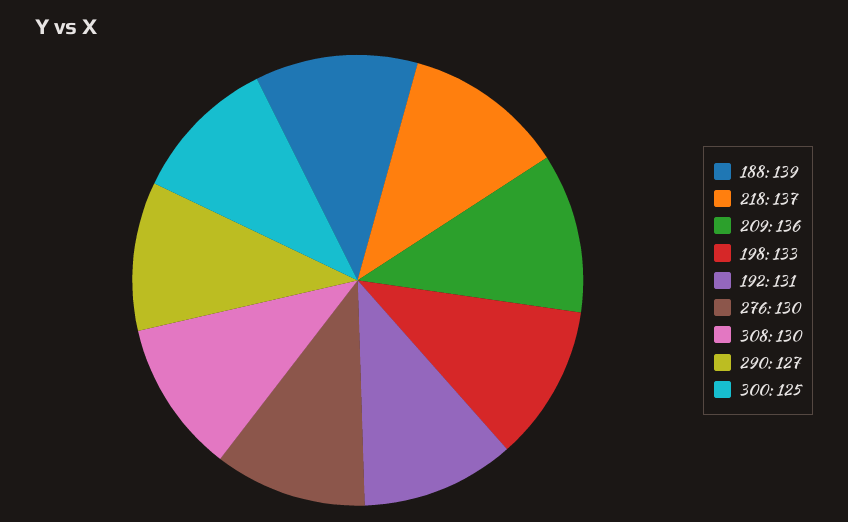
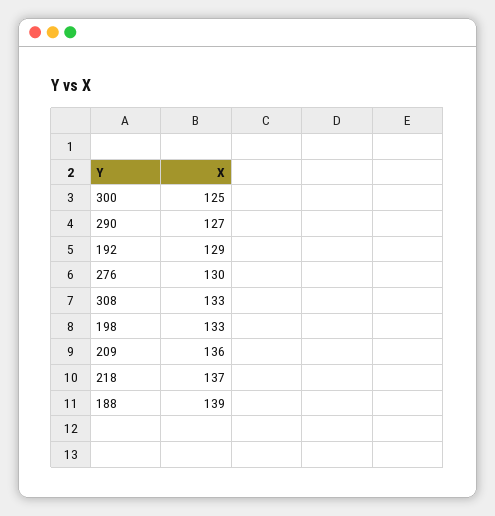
  {
    "188": 139,
    "218": 137,
    "209": 136,
    "198": 133,
-   "192": 131,
+   "192": 129,
    "276": 130,
-   "308": 130,
+   "308": 133,
    "290": 127,
    "300": 125
  }

